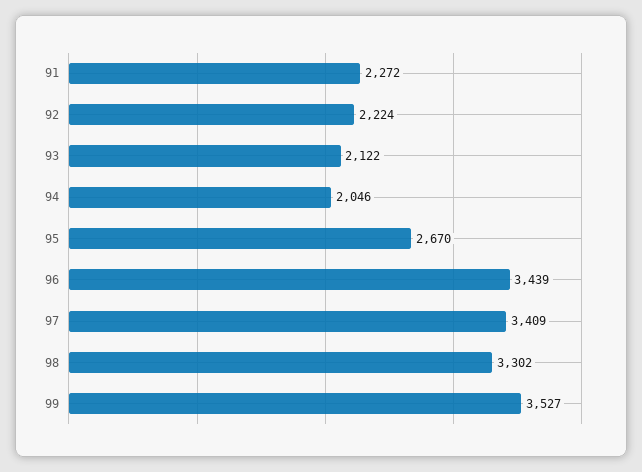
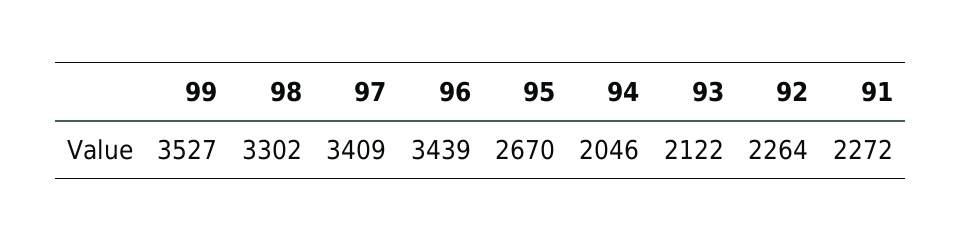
  {
    "91": 2272,
-   "92": 2224,
+   "92": 2264,
    "93": 2122,
    "94": 2046,
    "95": 2670,
    "96": 3439,
    "97": 3409,
    "98": 3302,
    "99": 3527
  }

